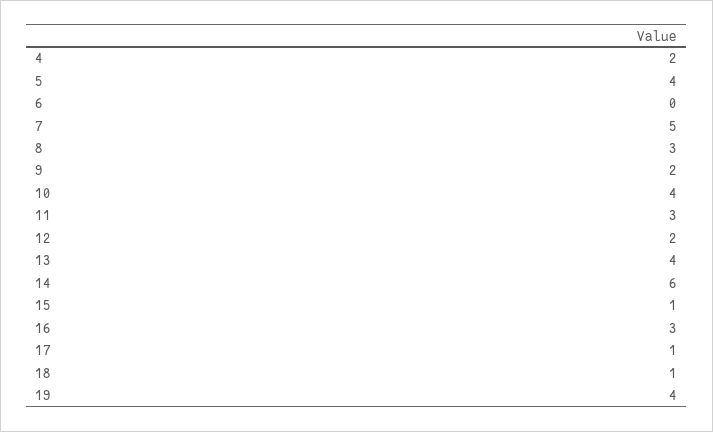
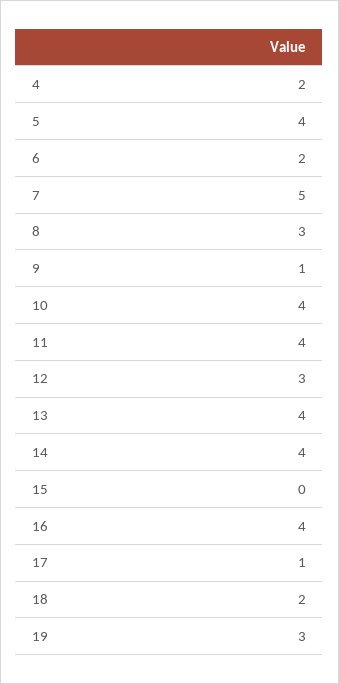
  {
    "4": 2,
    "5": 4,
-   "6": 0,
+   "6": 2,
    "7": 5,
    "8": 3,
-   "9": 2,
+   "9": 1,
    "10": 4,
-   "11": 3,
+   "11": 4,
-   "12": 2,
+   "12": 3,
    "13": 4,
-   "14": 6,
+   "14": 4,
-   "15": 1,
+   "15": 0,
-   "16": 3,
+   "16": 4,
    "17": 1,
-   "18": 1,
+   "18": 2,
-   "19": 4
+   "19": 3
  }

